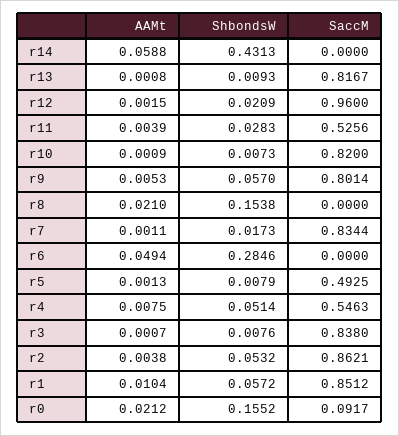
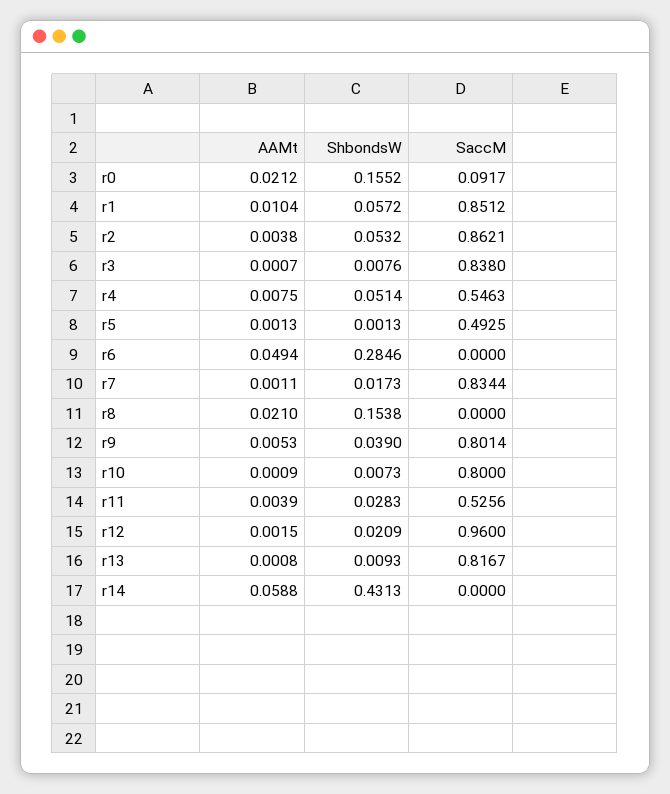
  {
    "AAMt": {
      "r14": 0.0588,
      "r13": 0.0008,
      "r12": 0.0015,
      "r11": 0.0039,
      "r10": 0.0009,
      "r9": 0.0053,
      "r8": 0.021,
      "r7": 0.0011,
      "r6": 0.0494,
      "r5": 0.0013,
      "r4": 0.0075,
      "r3": 0.0007,
      "r2": 0.0038,
      "r1": 0.0104,
      "r0": 0.0212
    },
    "ShbondsW": {
      "r14": 0.4313,
      "r13": 0.0093,
      "r12": 0.0209,
      "r11": 0.0283,
      "r10": 0.0073,
-     "r9": 0.057,
+     "r9": 0.039,
      "r8": 0.1538,
      "r7": 0.0173,
      "r6": 0.2846,
-     "r5": 0.0079,
+     "r5": 0.0013,
      "r4": 0.0514,
      "r3": 0.0076,
      "r2": 0.0532,
      "r1": 0.0572,
      "r0": 0.1552
    },
    "SaccM": {
      "r14": 0,
      "r13": 0.8167,
      "r12": 0.96,
      "r11": 0.5256,
-     "r10": 0.82,
+     "r10": 0.8,
      "r9": 0.8014,
      "r8": 0,
      "r7": 0.8344,
      "r6": 0,
      "r5": 0.4925,
      "r4": 0.5463,
      "r3": 0.838,
      "r2": 0.8621,
      "r1": 0.8512,
      "r0": 0.0917
    }
  }

